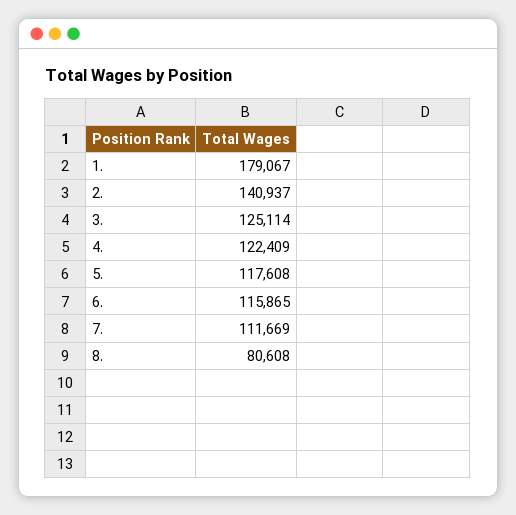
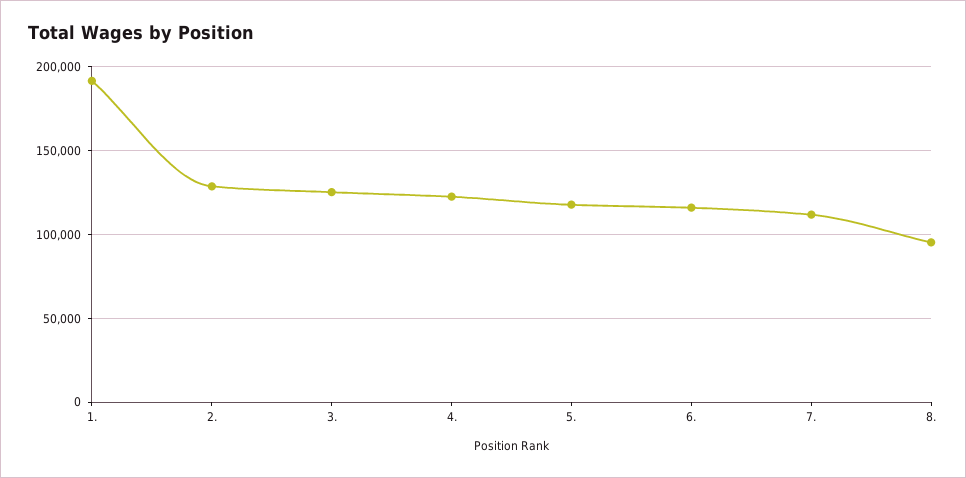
  {
-   "1.": 179067,
+   "1.": 190000,
-   "2.": 140937,
+   "2.": 130000,
    "3.": 125114,
    "4.": 122409,
    "5.": 117608,
    "6.": 115865,
    "7.": 111669,
-   "8.": 80608
+   "8.": 95000
  }

